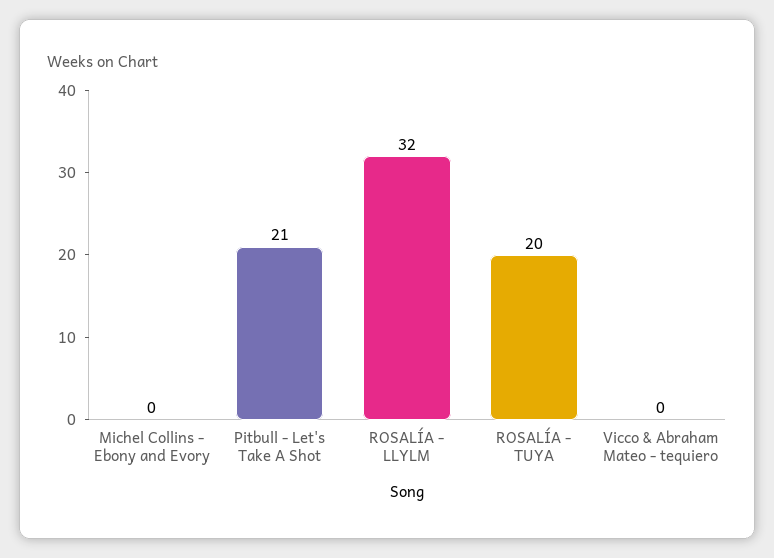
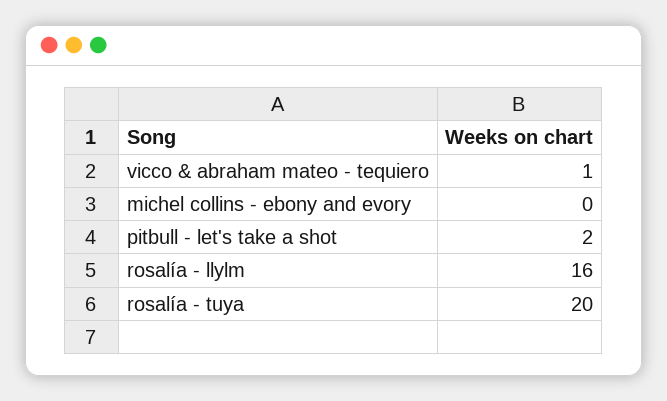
  {
    "Michel Collins - Ebony and Evory": 0,
-   "Pitbull - Let's Take A Shot": 21,
+   "Pitbull - Let's Take A Shot": 2,
-   "ROSALÍA - LLYLM": 32,
+   "ROSALÍA - LLYLM": 16,
    "ROSALÍA - TUYA": 20,
-   "Vicco & Abraham Mateo - tequiero": 0
+   "Vicco & Abraham Mateo - tequiero": 1
  }

